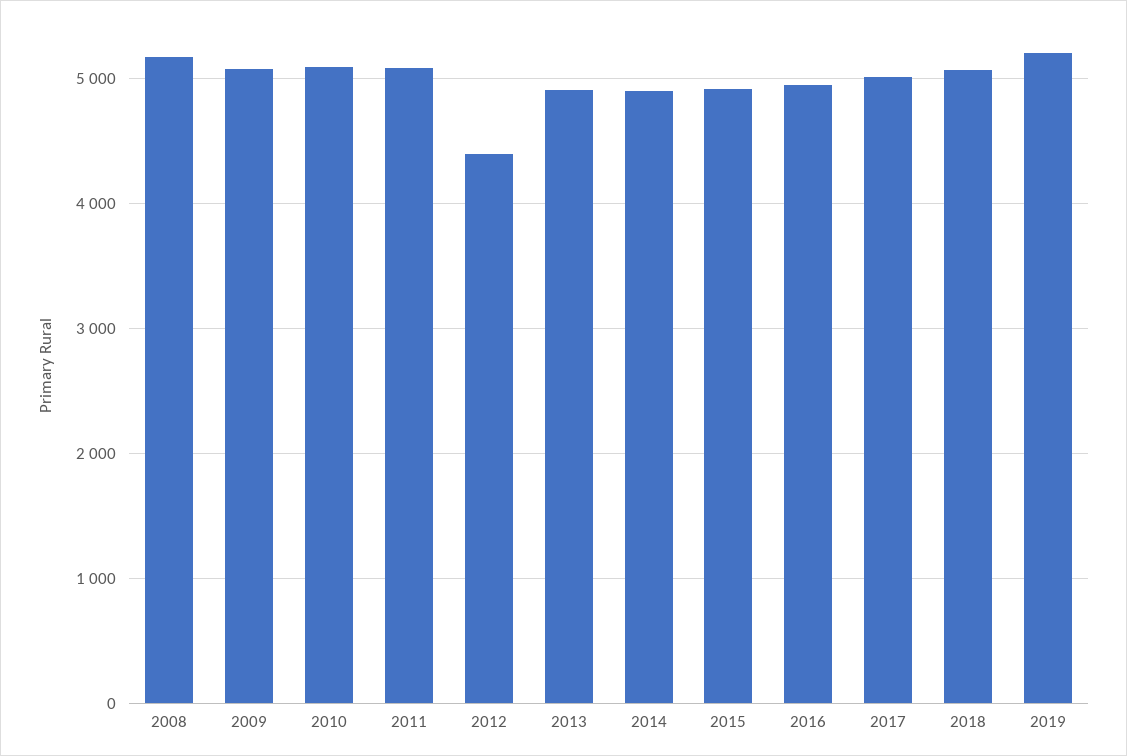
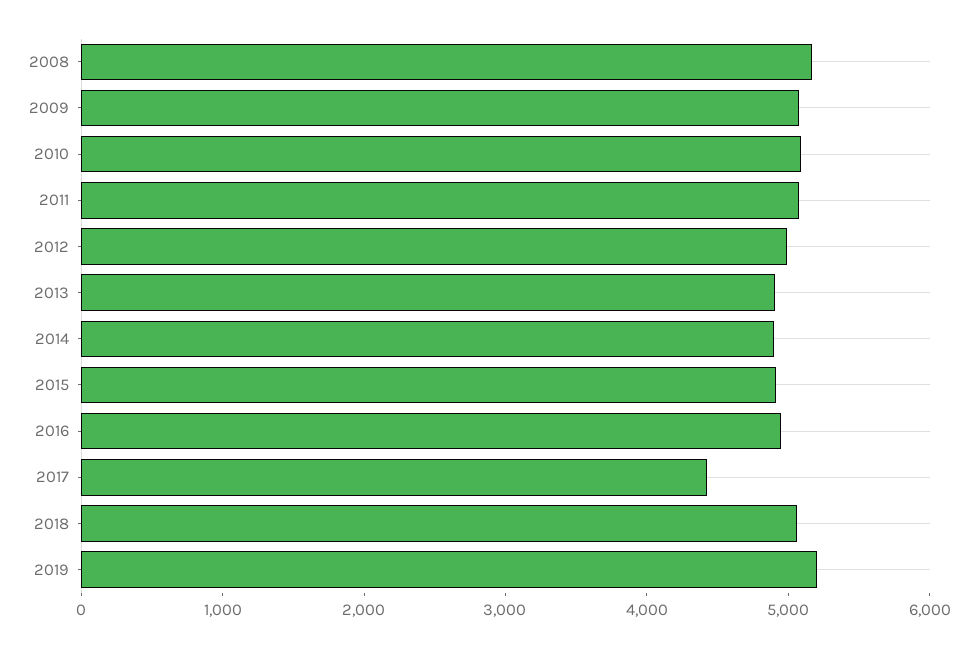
  {
    "2008": 5200,
    "2009": 5100,
    "2010": 5100,
    "2011": 5100,
-   "2012": 4400,
+   "2012": 5000,
    "2013": 4900,
    "2014": 4900,
    "2015": 4900,
    "2016": 4900,
-   "2017": 5000,
+   "2017": 4400,
    "2018": 5100,
    "2019": 5200
  }

